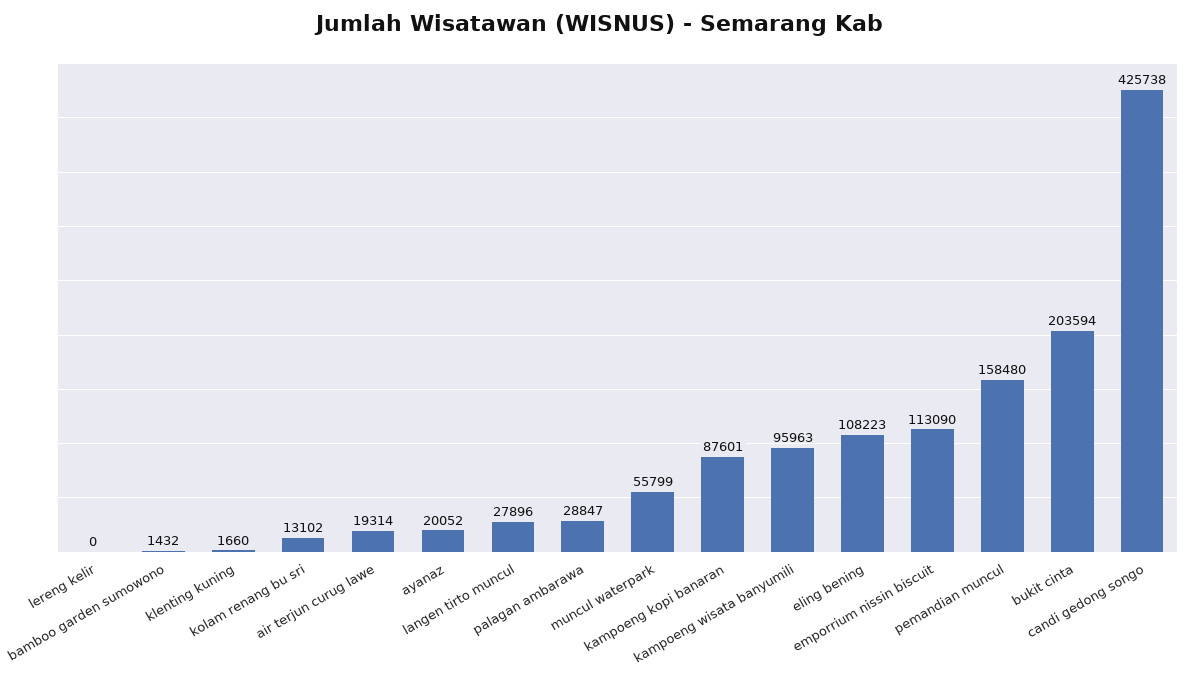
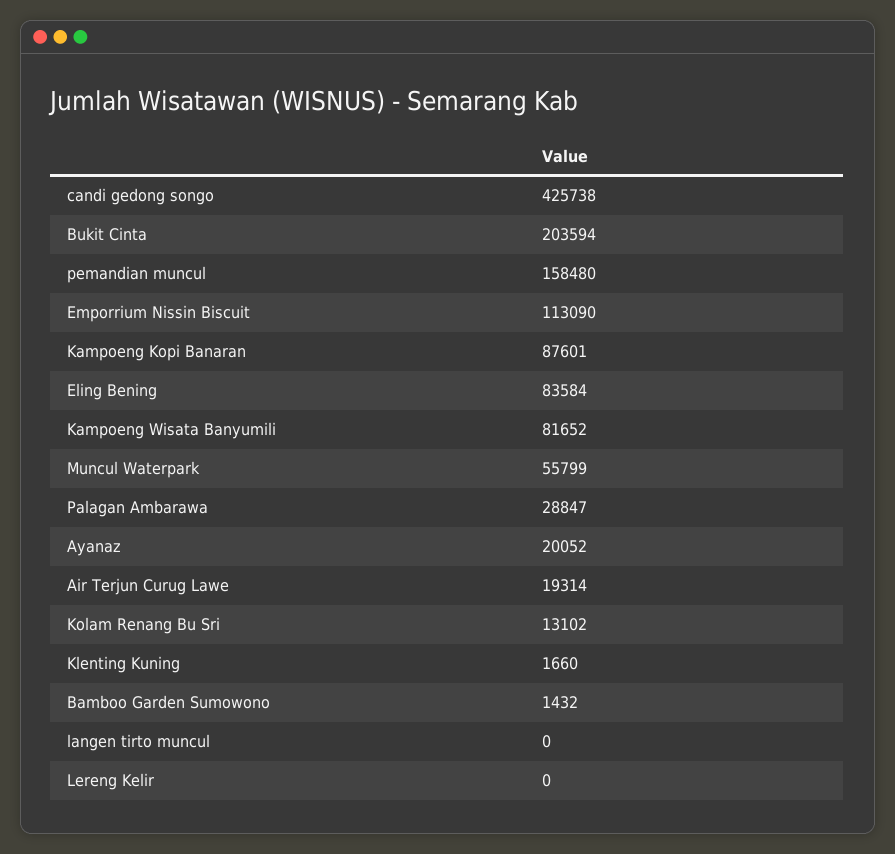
  {
    "lereng kelir": 0,
    "bamboo garden sumowono": 1432,
    "klenting kuning": 1660,
    "kolam renang bu sri": 13102,
    "air terjun curug lawe": 19314,
    "ayanaz": 20052,
-   "langen tirto muncul": 27896,
+   "langen tirto muncul": 0,
    "palagan ambarawa": 28847,
    "muncul waterpark": 55799,
    "kampoeng kopi banaran": 87601,
-   "kampoeng wisata banyumili": 95963,
+   "kampoeng wisata banyumili": 81652,
-   "eling bening": 108223,
+   "eling bening": 83584,
    "emporrium nissin biscuit": 113090,
    "pemandian muncul": 158480,
    "bukit cinta": 203594,
    "candi gedong songo": 425738
  }

